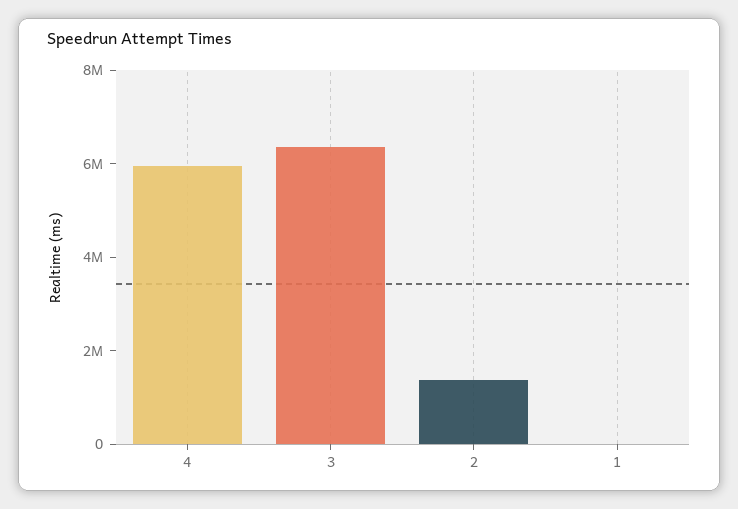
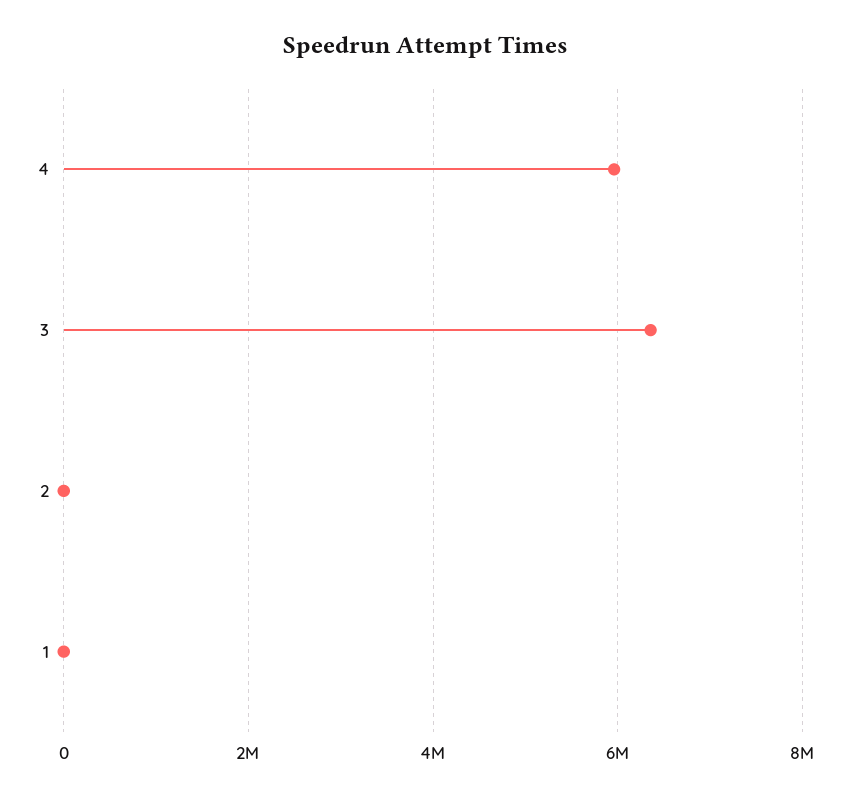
  {
    "4": 6000000,
    "3": 6400000,
-   "2": 1500000,
+   "2": 0,
    "1": 0
  }

